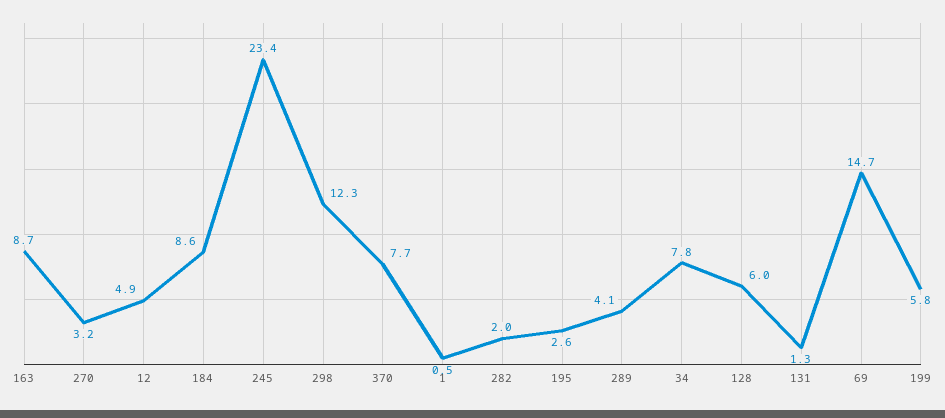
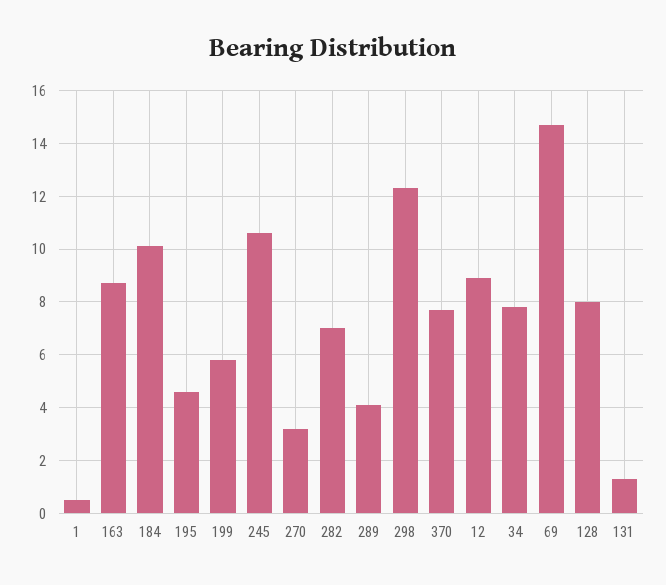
  {
    "163": 8.7,
    "270": 3.2,
-   "12": 4.9,
+   "12": 9,
-   "184": 8.6,
+   "184": 10,
-   "245": 23.4,
+   "245": 10.5,
    "298": 12.3,
    "370": 7.7,
    "1": 0.5,
-   "282": 2,
+   "282": 7,
-   "195": 2.6,
+   "195": 4.5,
    "289": 4.1,
    "34": 7.8,
-   "128": 6,
+   "128": 8,
    "131": 1.3,
    "69": 14.7,
    "199": 5.8
  }

